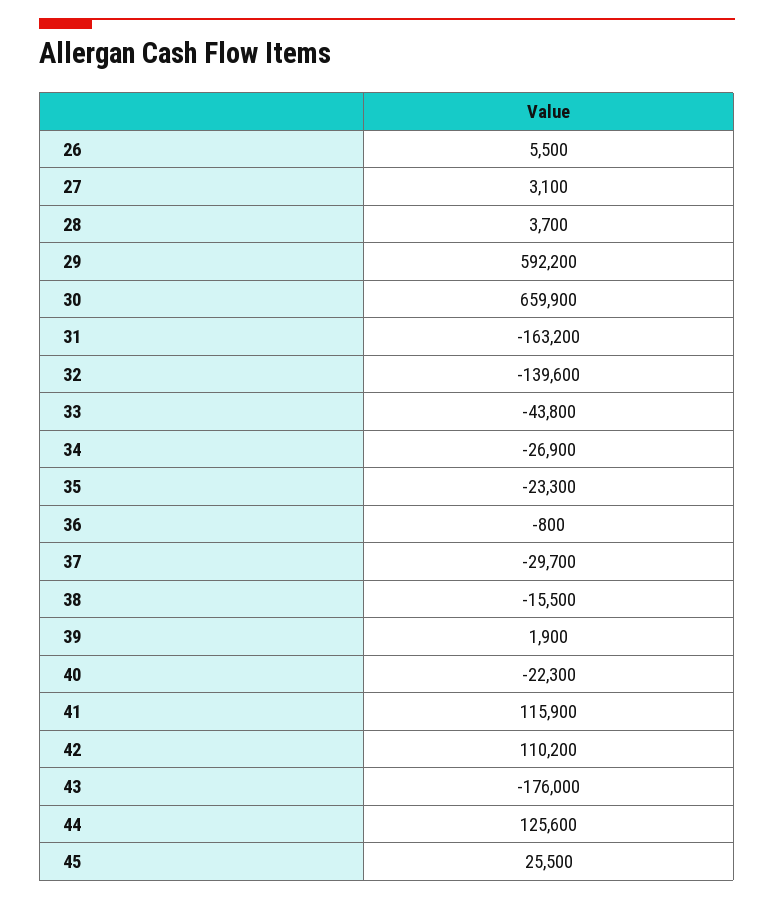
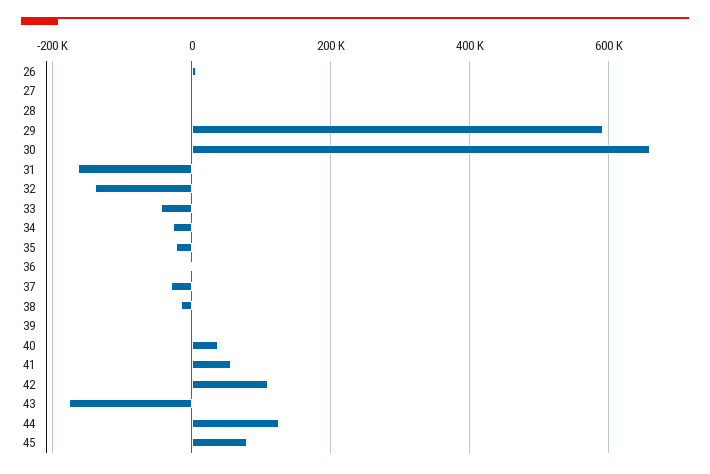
  {
    "26": 5500,
    "27": 3100,
    "28": 3700,
    "29": 592200,
    "30": 659900,
    "31": -163200,
    "32": -139600,
    "33": -43800,
    "34": -26900,
    "35": -23300,
    "36": -800,
    "37": -29700,
    "38": -15500,
    "39": 1900,
-   "40": -22300,
+   "40": 40000,
-   "41": 115900,
+   "41": 60000,
    "42": 110200,
    "43": -176000,
    "44": 125600,
-   "45": 25500
+   "45": 80000
  }

